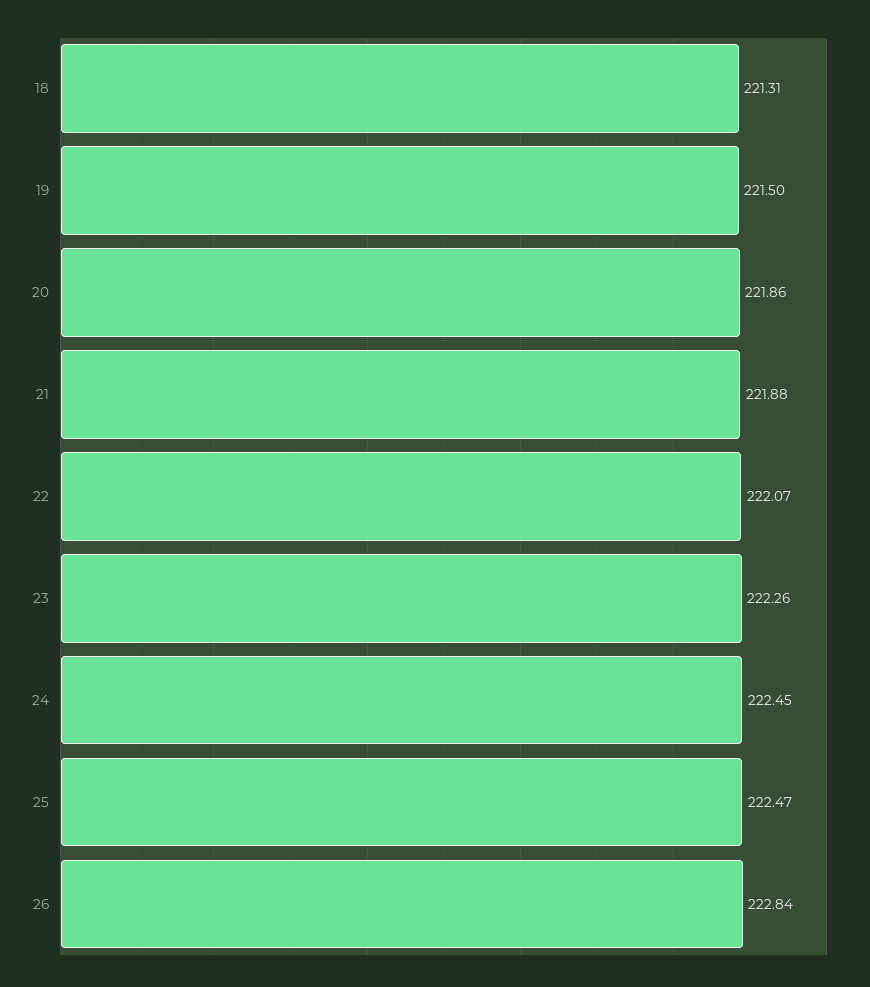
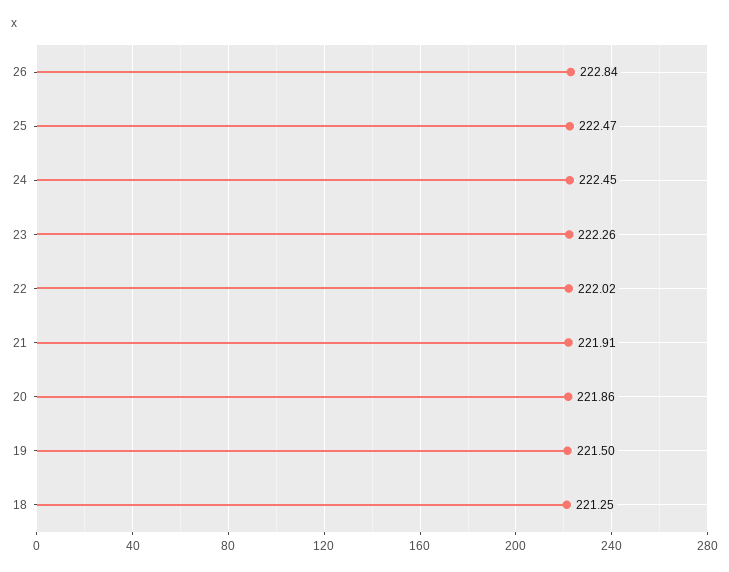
  {
-   "18": 221.31,
+   "18": 221.25,
    "19": 221.5,
    "20": 221.86,
-   "21": 221.88,
+   "21": 221.91,
-   "22": 222.07,
+   "22": 222.02,
    "23": 222.26,
    "24": 222.45,
    "25": 222.47,
    "26": 222.84
  }

